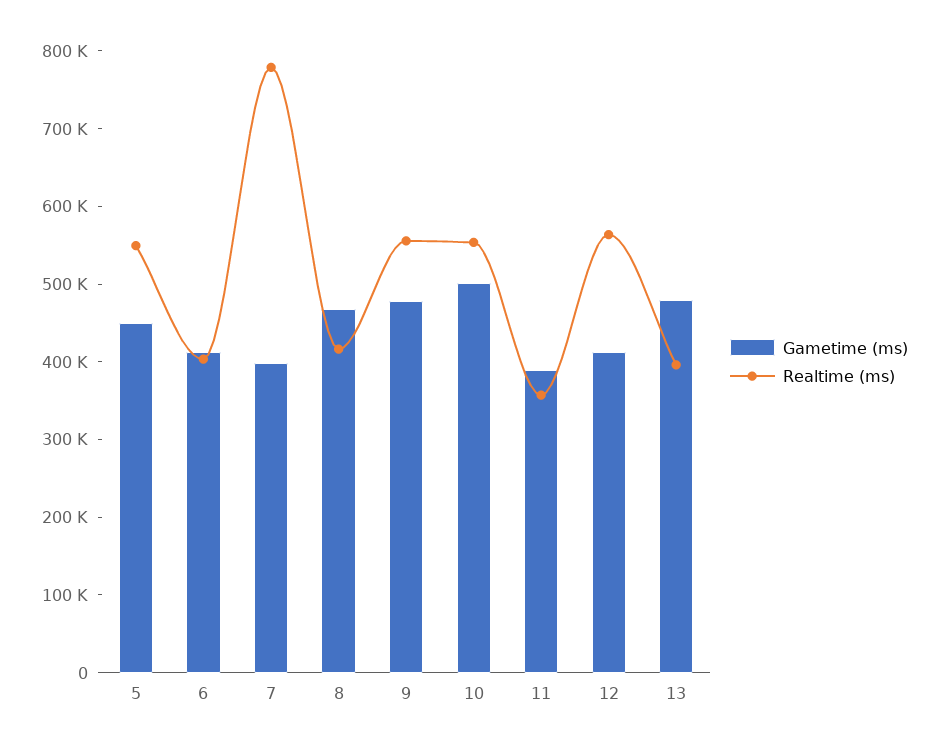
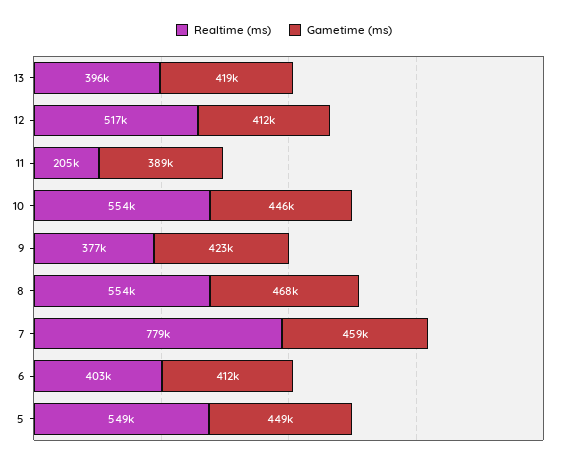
  {
    "Gametime (ms)": {
      "5": 449000,
      "6": 412000,
-     "7": 400000,
+     "7": 459000,
      "8": 468000,
-     "9": 480000,
+     "9": 423000,
-     "10": 500000,
+     "10": 446000,
      "11": 389000,
      "12": 412000,
-     "13": 480000
+     "13": 419000
    },
    "Realtime (ms)": {
      "5": 549000,
      "6": 403000,
      "7": 779000,
-     "8": 420000,
+     "8": 554000,
-     "9": 560000,
+     "9": 377000,
      "10": 554000,
-     "11": 360000,
+     "11": 205000,
-     "12": 560000,
+     "12": 517000,
      "13": 396000
    }
  }

